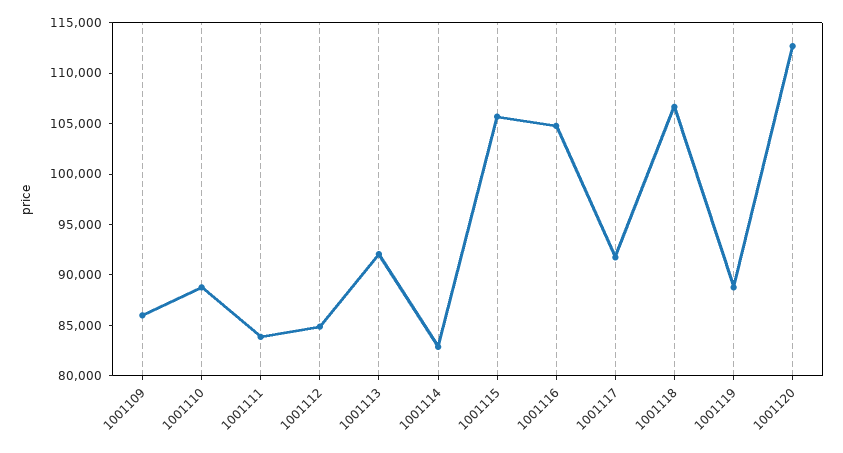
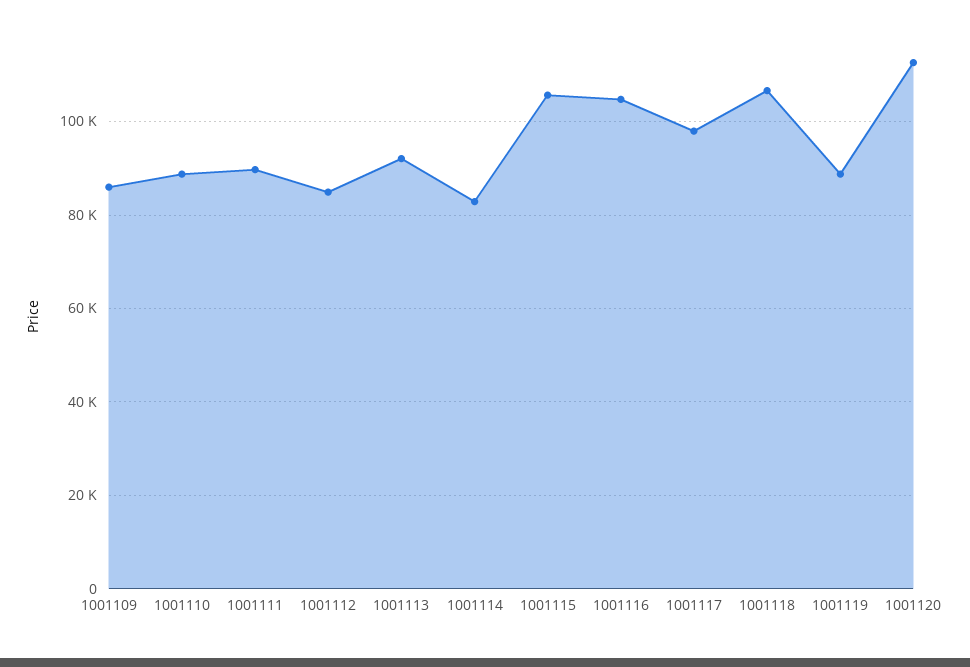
  {
    "1001109": 86000,
    "1001110": 89000,
-   "1001111": 84000,
+   "1001111": 90000,
    "1001112": 85000,
    "1001113": 92000,
    "1001114": 83000,
    "1001115": 106000,
    "1001116": 105000,
-   "1001117": 92000,
+   "1001117": 98000,
    "1001118": 107000,
    "1001119": 89000,
    "1001120": 113000
  }

